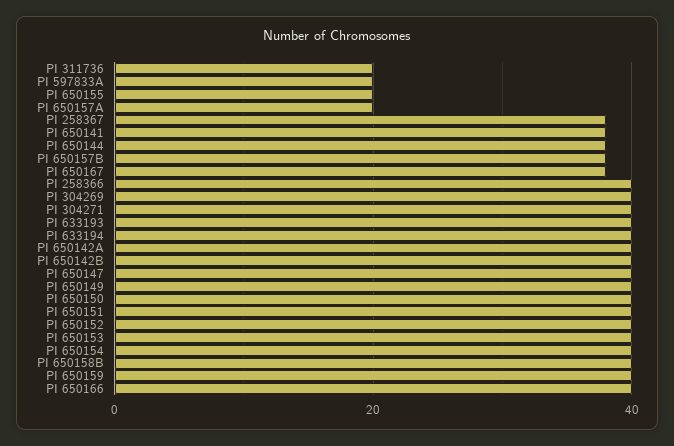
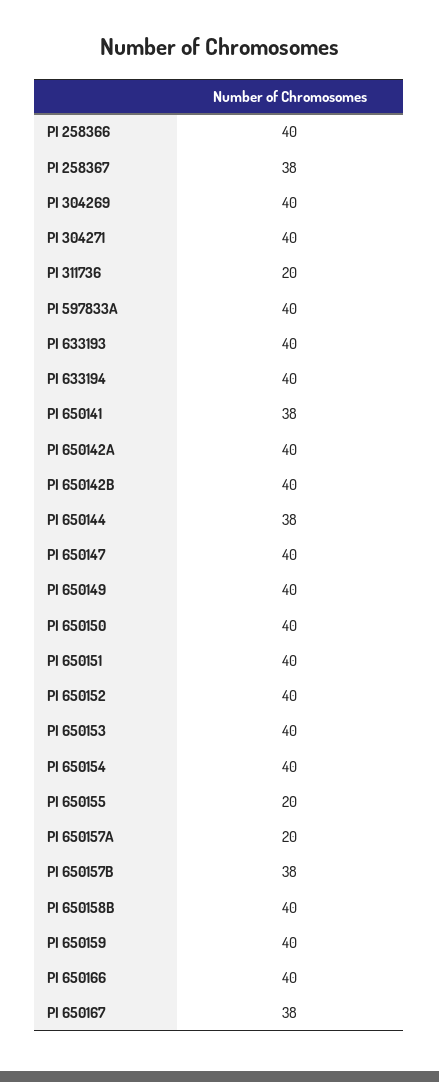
  {
    "PI 311736": 20,
-   "PI 597833A": 20,
+   "PI 597833A": 40,
    "PI 650155": 20,
    "PI 650157A": 20,
    "PI 258367": 38,
    "PI 650141": 38,
    "PI 650144": 38,
    "PI 650157B": 38,
    "PI 650167": 38,
    "PI 258366": 40,
    "PI 304269": 40,
    "PI 304271": 40,
    "PI 633193": 40,
    "PI 633194": 40,
    "PI 650142A": 40,
    "PI 650142B": 40,
    "PI 650147": 40,
    "PI 650149": 40,
    "PI 650150": 40,
    "PI 650151": 40,
    "PI 650152": 40,
    "PI 650153": 40,
    "PI 650154": 40,
    "PI 650158B": 40,
    "PI 650159": 40,
    "PI 650166": 40
  }

